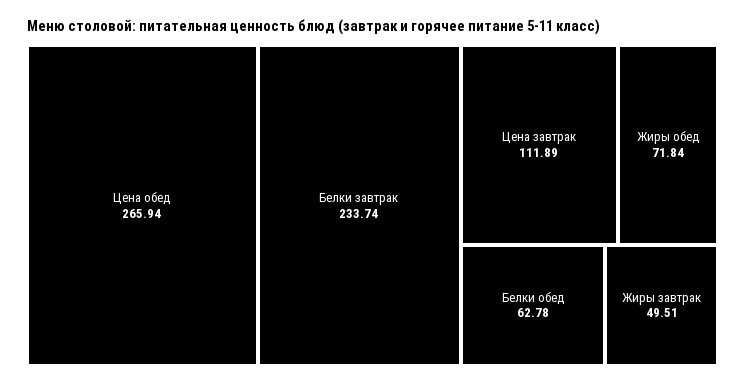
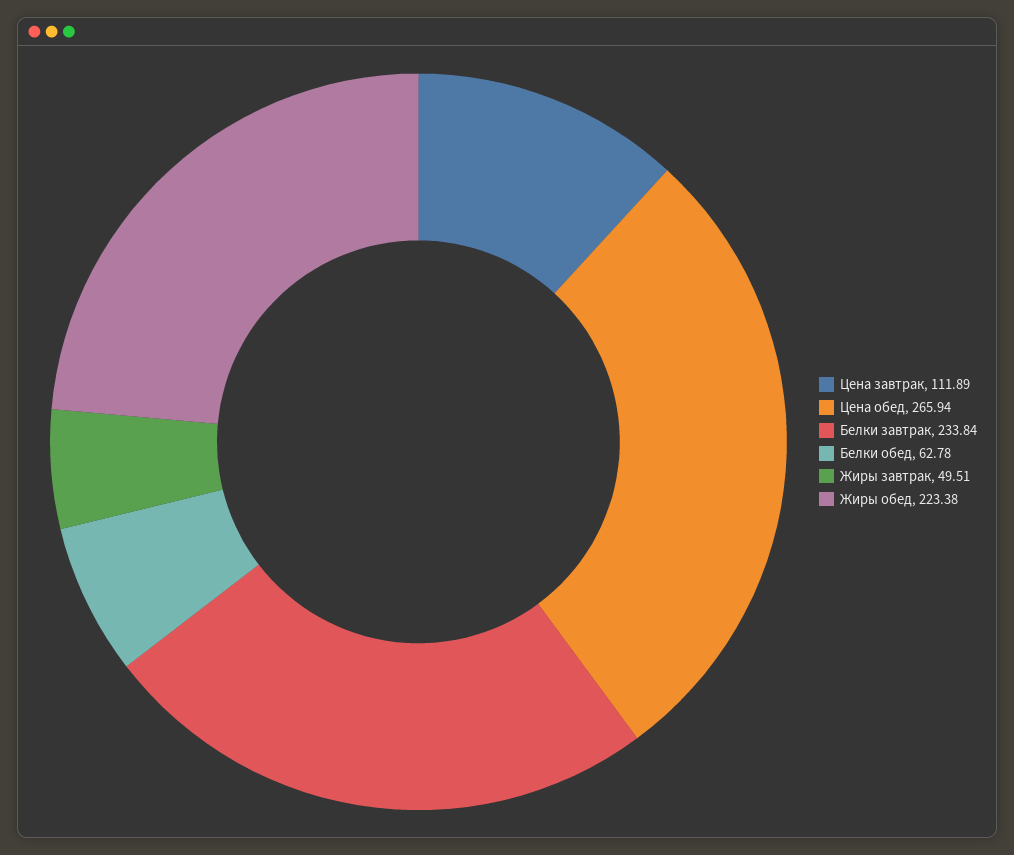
  {
    "Цена обед": 265.94,
-   "Белки завтрак": 233.74,
+   "Белки завтрак": 233.84,
    "Цена завтрак": 111.89,
-   "Жиры обед": 71.84,
+   "Жиры обед": 223.38,
    "Белки обед": 62.78,
    "Жиры завтрак": 49.51
  }

